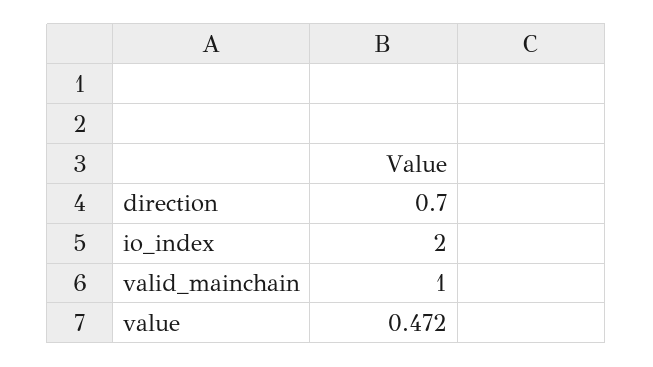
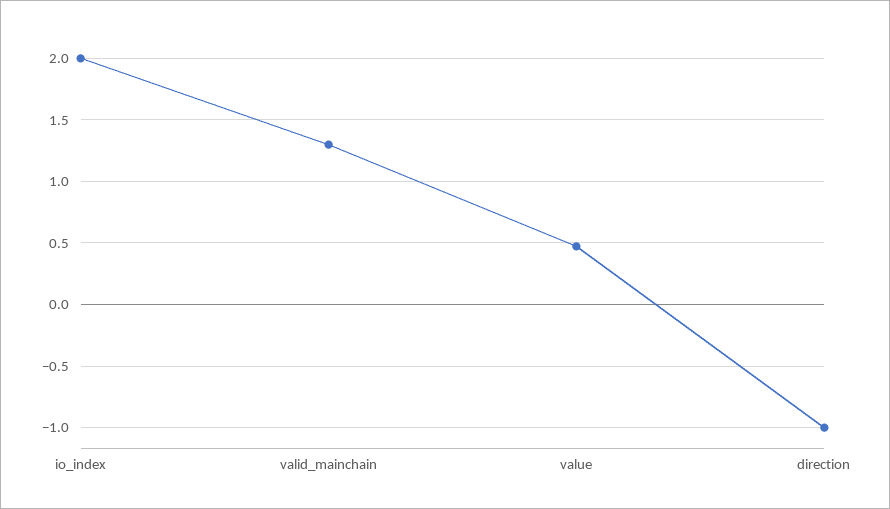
  {
-   "direction": 0.7,
+   "direction": -1,
    "io_index": 2,
-   "valid_mainchain": 1,
+   "valid_mainchain": 1.3,
    "value": 0.472
  }

